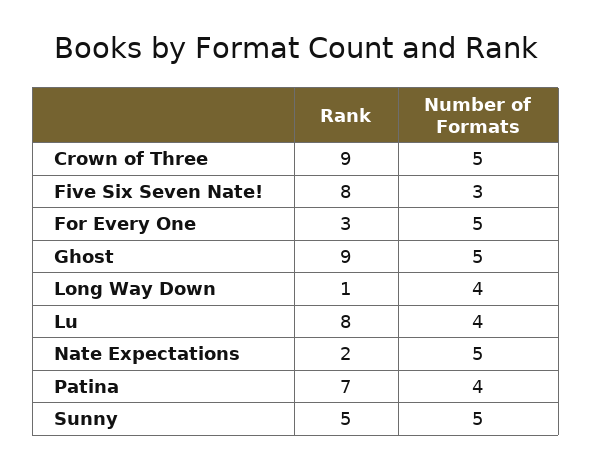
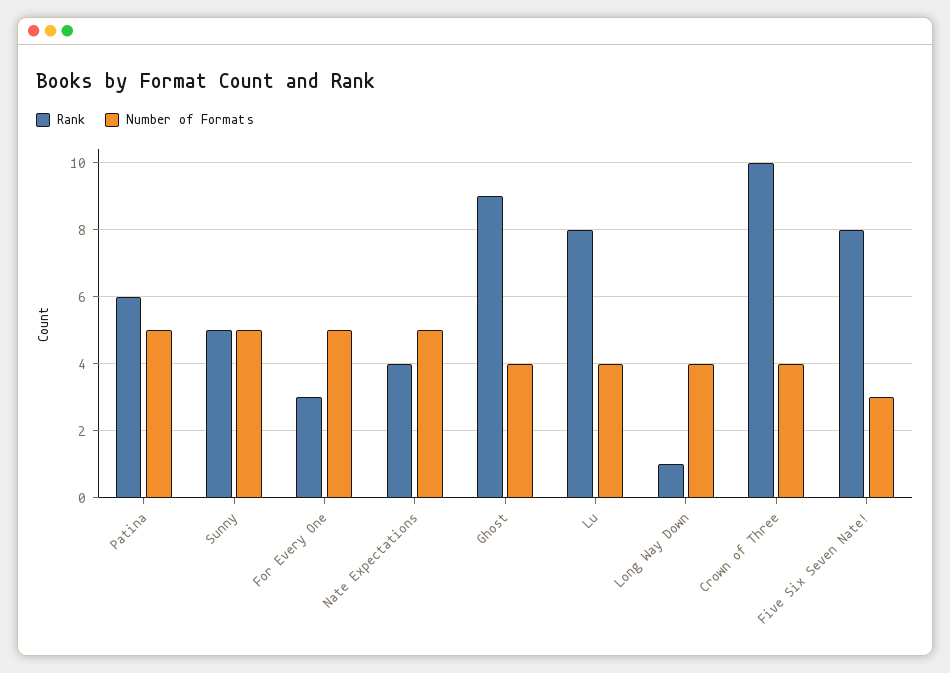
  {
    "Rank": {
-     "Crown of Three": 9,
+     "Crown of Three": 10,
      "Five Six Seven Nate!": 8,
      "For Every One": 3,
      "Ghost": 9,
      "Long Way Down": 1,
      "Lu": 8,
-     "Nate Expectations": 2,
+     "Nate Expectations": 4,
-     "Patina": 7,
+     "Patina": 6,
      "Sunny": 5
    },
    "Number of Formats": {
-     "Crown of Three": 5,
+     "Crown of Three": 4,
      "Five Six Seven Nate!": 3,
      "For Every One": 5,
-     "Ghost": 5,
+     "Ghost": 4,
      "Long Way Down": 4,
      "Lu": 4,
      "Nate Expectations": 5,
-     "Patina": 4,
+     "Patina": 5,
      "Sunny": 5
    }
  }

